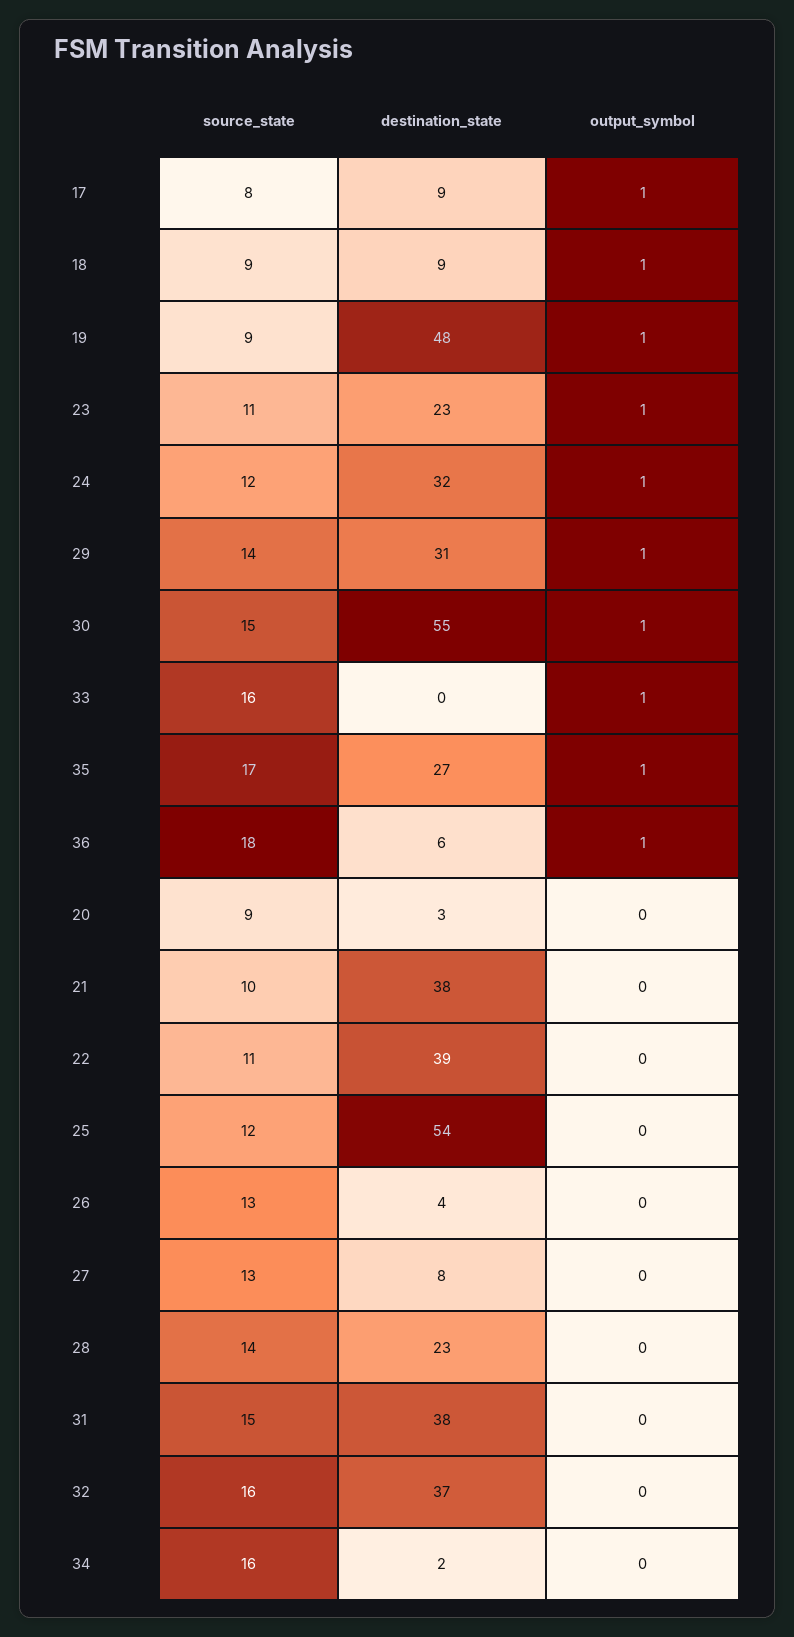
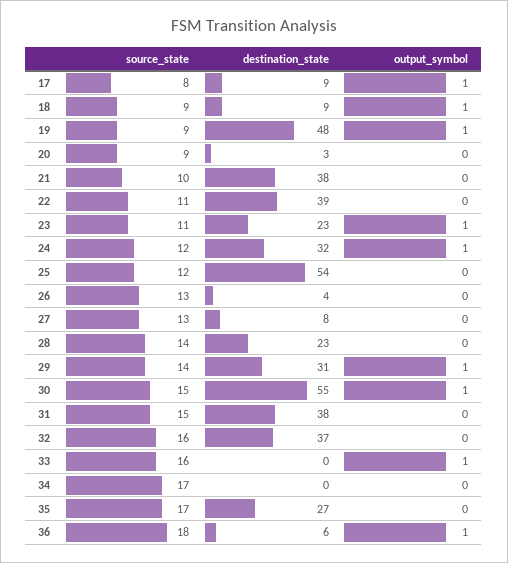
  {
    "source_state": {
      "17": 8,
      "18": 9,
      "19": 9,
      "23": 11,
      "24": 12,
      "29": 14,
      "30": 15,
      "33": 16,
      "35": 17,
      "36": 18,
      "20": 9,
      "21": 10,
      "22": 11,
      "25": 12,
      "26": 13,
      "27": 13,
      "28": 14,
      "31": 15,
      "32": 16,
-     "34": 16
+     "34": 17
    },
    "destination_state": {
      "17": 9,
      "18": 9,
      "19": 48,
      "23": 23,
      "24": 32,
      "29": 31,
      "30": 55,
      "33": 0,
      "35": 27,
      "36": 6,
      "20": 3,
      "21": 38,
      "22": 39,
      "25": 54,
      "26": 4,
      "27": 8,
      "28": 23,
      "31": 38,
      "32": 37,
-     "34": 2
+     "34": 0
    },
    "output_symbol": {
      "17": 1,
      "18": 1,
      "19": 1,
      "23": 1,
      "24": 1,
      "29": 1,
      "30": 1,
      "33": 1,
-     "35": 1,
+     "35": 0,
      "36": 1,
      "20": 0,
      "21": 0,
      "22": 0,
      "25": 0,
      "26": 0,
      "27": 0,
      "28": 0,
      "31": 0,
      "32": 0,
      "34": 0
    }
  }

